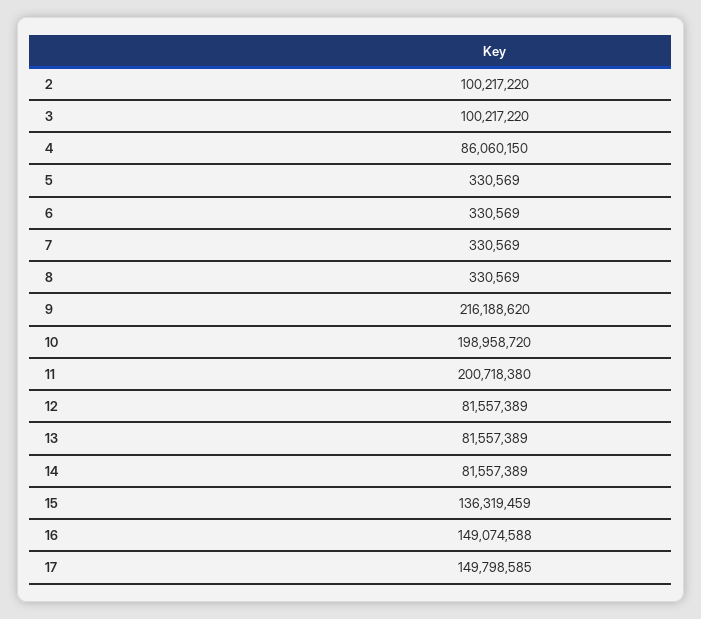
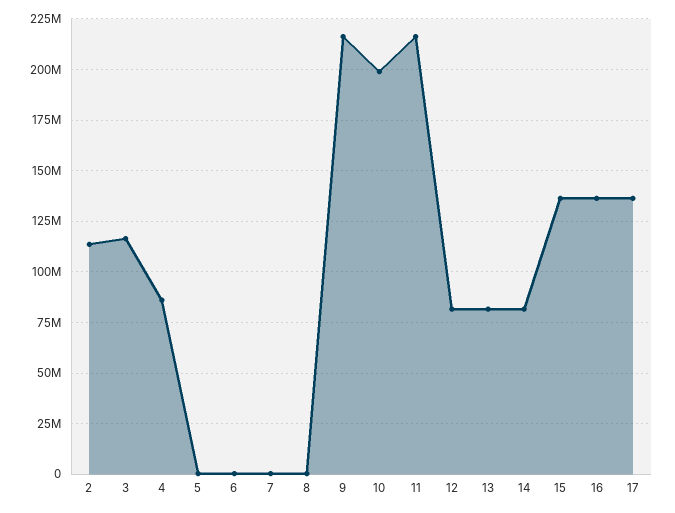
  {
-   "2": 100217220,
+   "2": 115000000,
-   "3": 100217220,
+   "3": 115000000,
    "4": 86060150,
    "5": 330569,
    "6": 330569,
    "7": 330569,
    "8": 330569,
    "9": 216188620,
    "10": 198958720,
-   "11": 200718380,
+   "11": 215000000,
    "12": 81557389,
    "13": 81557389,
    "14": 81557389,
    "15": 136319459,
-   "16": 149074588,
+   "16": 135000000,
-   "17": 149798585
+   "17": 135000000
  }

